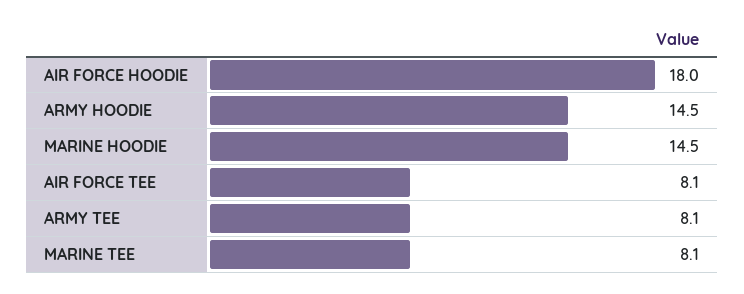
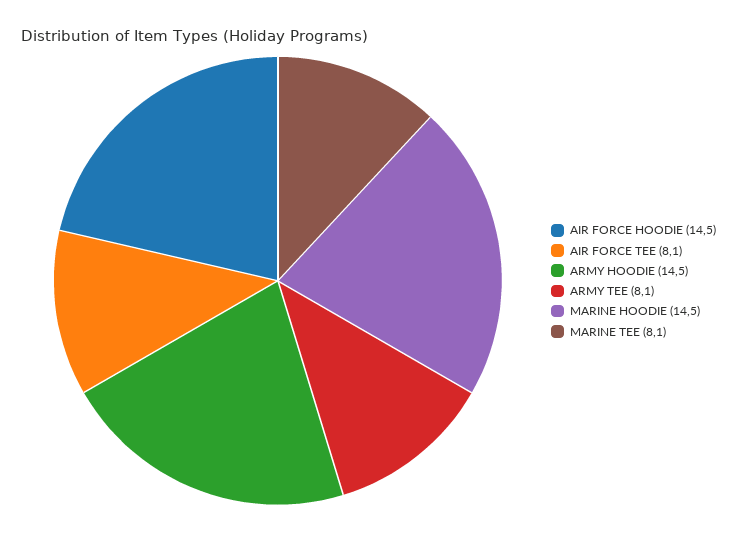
  {
-   "AIR FORCE HOODIE": 18,
+   "AIR FORCE HOODIE": 14.5,
    "ARMY HOODIE": 14.5,
    "MARINE HOODIE": 14.5,
    "AIR FORCE TEE": 8.1,
    "ARMY TEE": 8.1,
    "MARINE TEE": 8.1
  }

